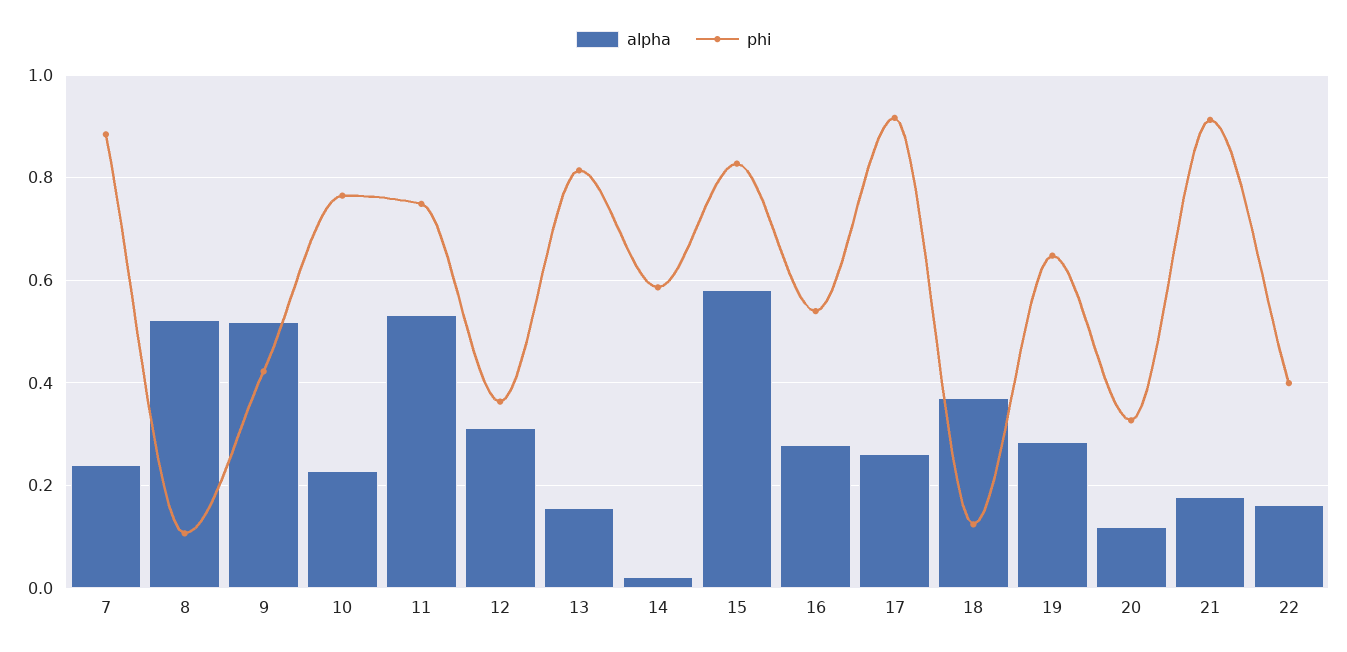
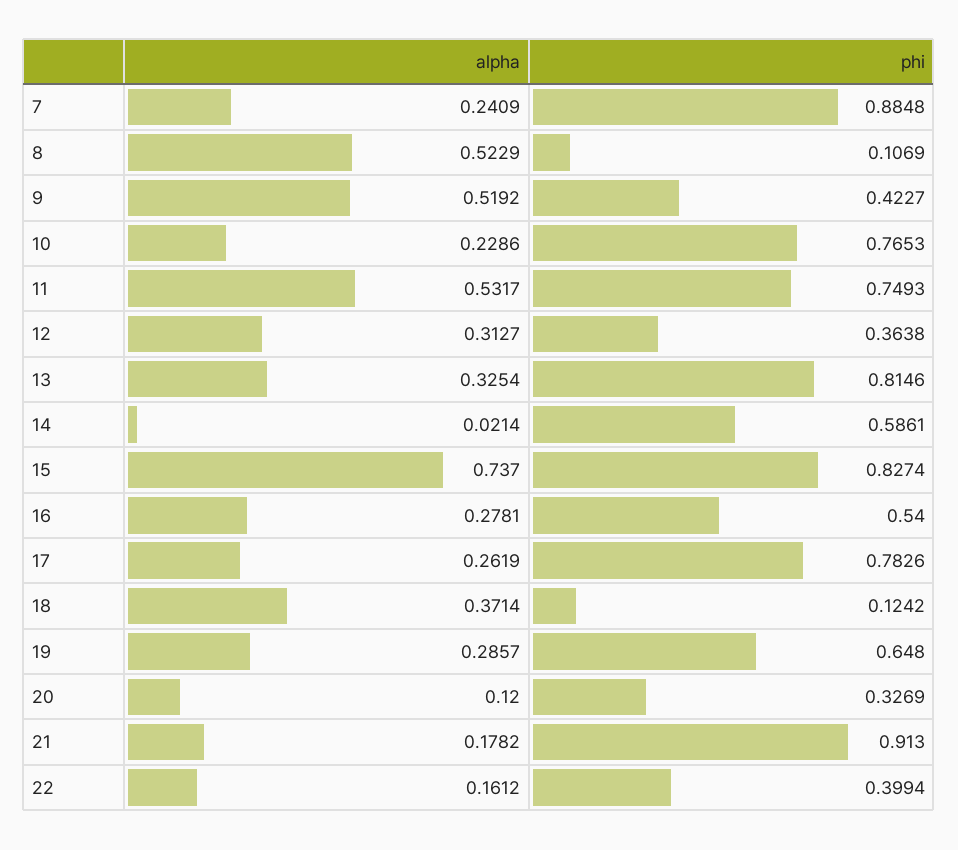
  {
    "alpha": {
      "7": 0.2409,
      "8": 0.5229,
      "9": 0.5192,
      "10": 0.2286,
      "11": 0.5317,
      "12": 0.3127,
-     "13": 0.16,
+     "13": 0.3254,
      "14": 0.0214,
-     "15": 0.58,
+     "15": 0.737,
      "16": 0.2781,
      "17": 0.2619,
      "18": 0.3714,
      "19": 0.2857,
      "20": 0.12,
      "21": 0.1782,
      "22": 0.1612
    },
    "phi": {
      "7": 0.8848,
      "8": 0.1069,
      "9": 0.4227,
      "10": 0.7653,
      "11": 0.7493,
      "12": 0.3638,
      "13": 0.8146,
      "14": 0.5861,
      "15": 0.8274,
      "16": 0.54,
-     "17": 0.92,
+     "17": 0.7826,
      "18": 0.1242,
      "19": 0.648,
      "20": 0.3269,
      "21": 0.913,
      "22": 0.3994
    }
  }

